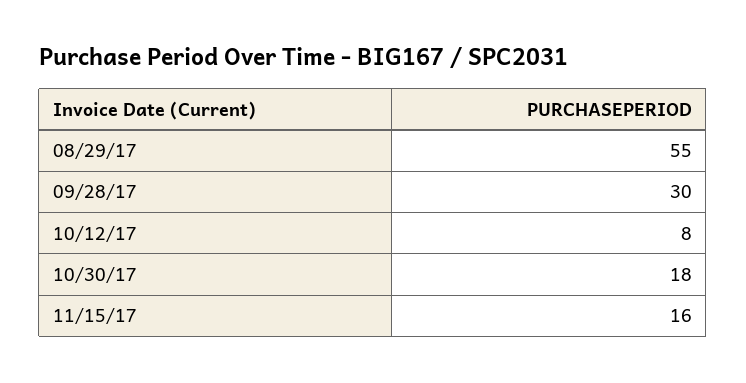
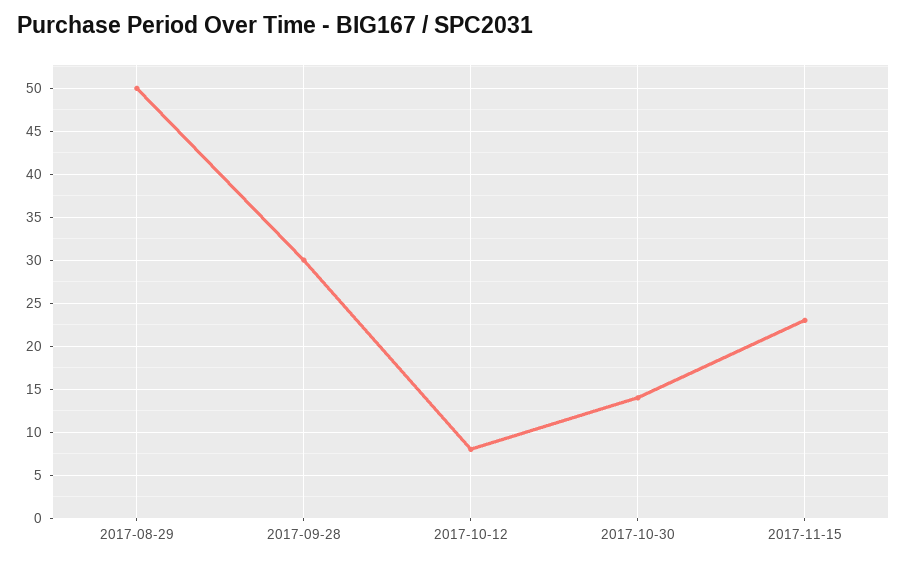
  {
-   "08/29/17": 55,
+   "08/29/17": 50,
    "09/28/17": 30,
    "10/12/17": 8,
-   "10/30/17": 18,
+   "10/30/17": 14,
-   "11/15/17": 16
+   "11/15/17": 23
  }

